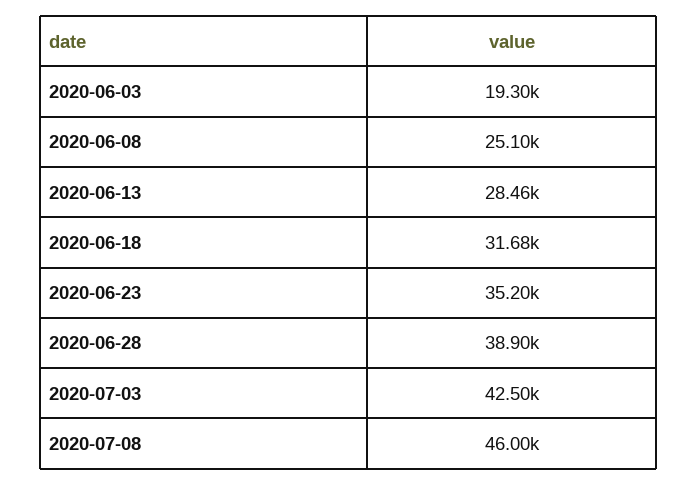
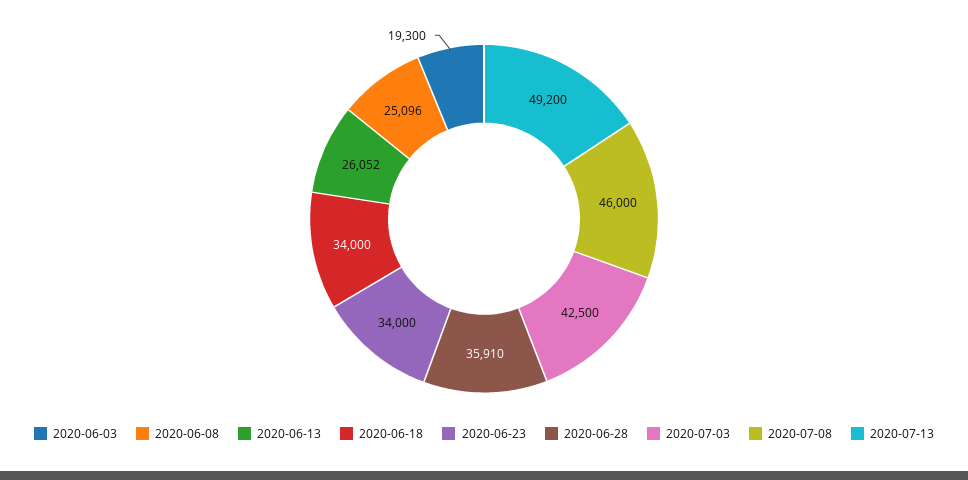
  {
    "2020-06-03": 19300,
    "2020-06-08": 25096,
-   "2020-06-13": 28460,
+   "2020-06-13": 26052,
-   "2020-06-18": 31680,
+   "2020-06-18": 34000,
-   "2020-06-23": 35200,
+   "2020-06-23": 34000,
-   "2020-06-28": 38900,
+   "2020-06-28": 35910,
    "2020-07-03": 42500,
-   "2020-07-08": 46000
+   "2020-07-08": 46000,
+   "2020-07-13": 49200
  }

